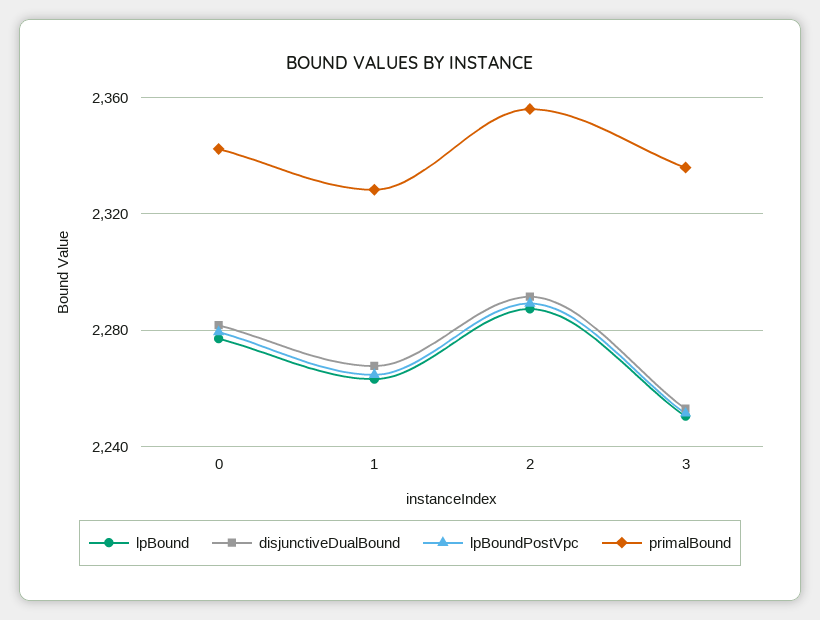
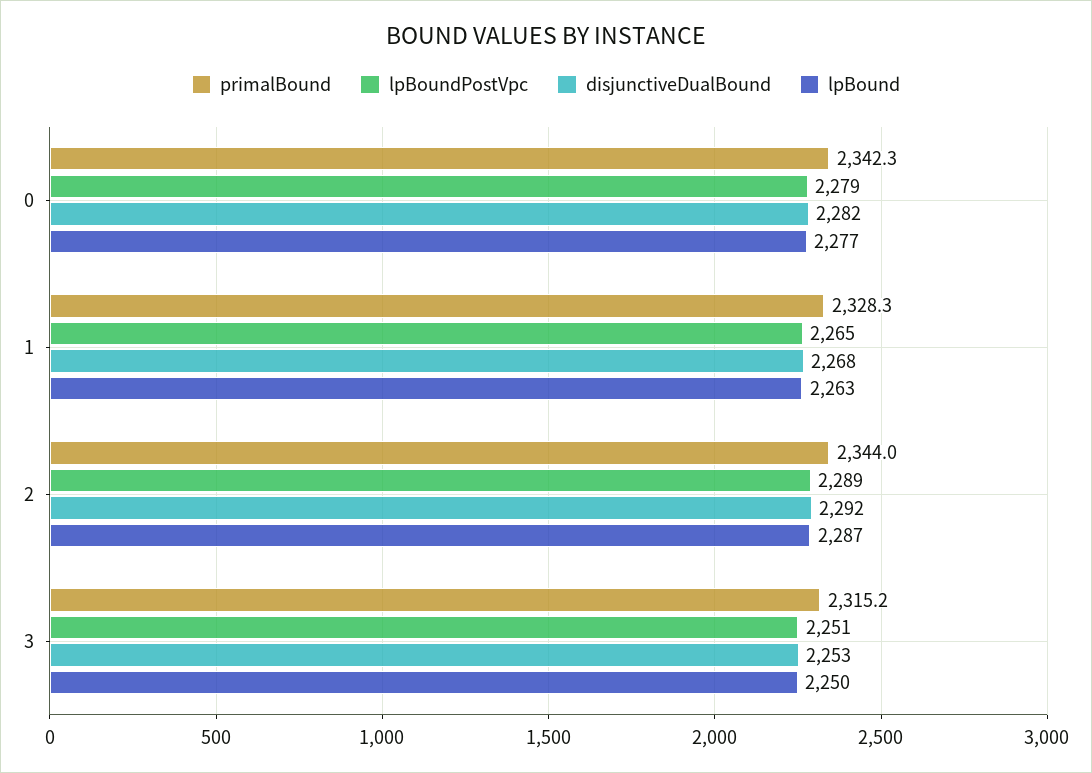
  {
    "lpBound": {
      "0": 2277,
      "1": 2263,
      "2": 2287,
      "3": 2250
    },
    "disjunctiveDualBound": {
      "0": 2282,
      "1": 2268,
      "2": 2292,
      "3": 2253
    },
    "lpBoundPostVpc": {
      "0": 2279,
      "1": 2265,
      "2": 2289,
      "3": 2251
    },
    "primalBound": {
      "0": 2342.3,
      "1": 2328.3,
-     "2": 2355,
+     "2": 2344,
-     "3": 2335
+     "3": 2315.2
    }
  }

